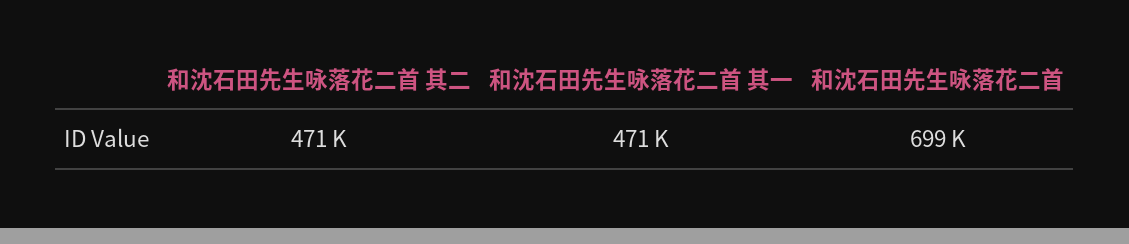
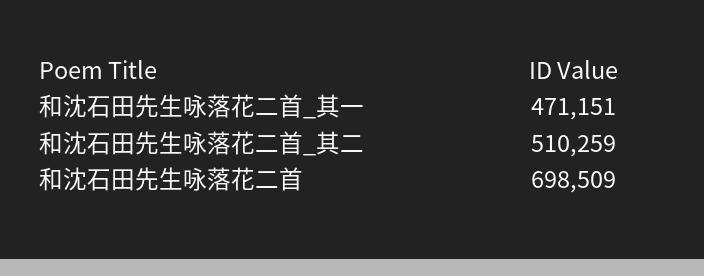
  {
-   "和沈石田先生咏落花二首 其二": 471000,
+   "和沈石田先生咏落花二首 其二": 510259,
    "和沈石田先生咏落花二首 其一": 471151,
    "和沈石田先生咏落花二首": 698509
  }

